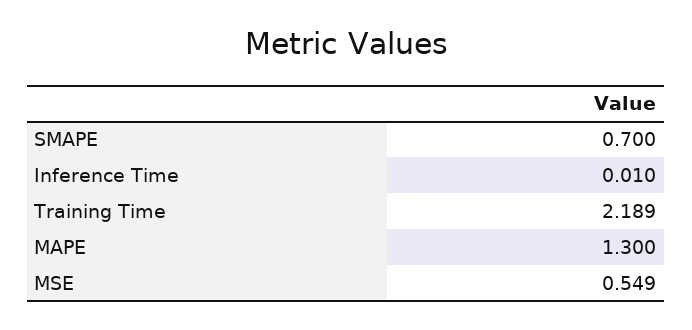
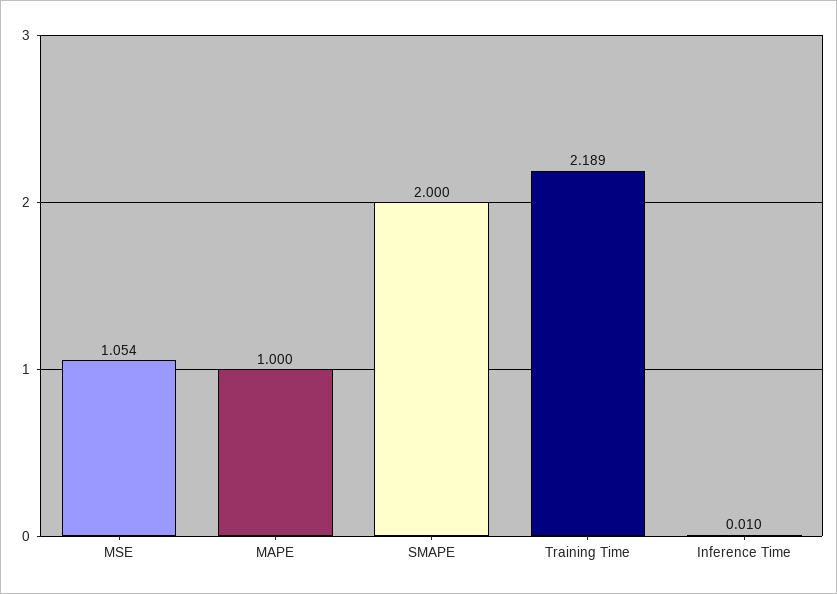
  {
-   "SMAPE": 0.7,
+   "SMAPE": 2,
    "Inference Time": 0.01,
    "Training Time": 2.189,
-   "MAPE": 1.3,
+   "MAPE": 1,
-   "MSE": 0.549
+   "MSE": 1.054
  }

